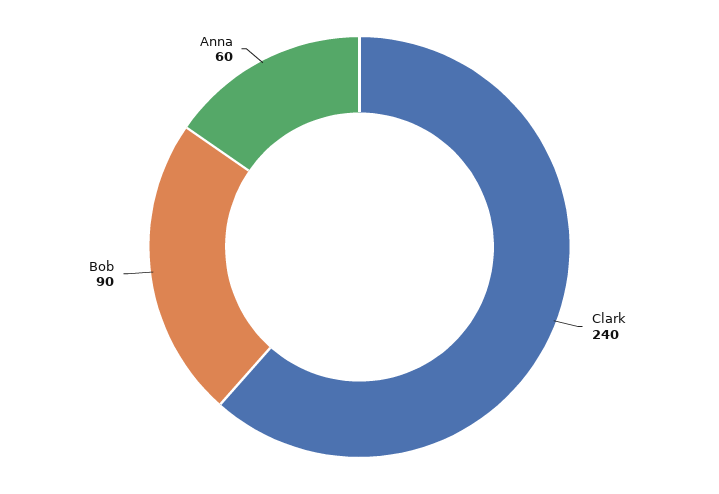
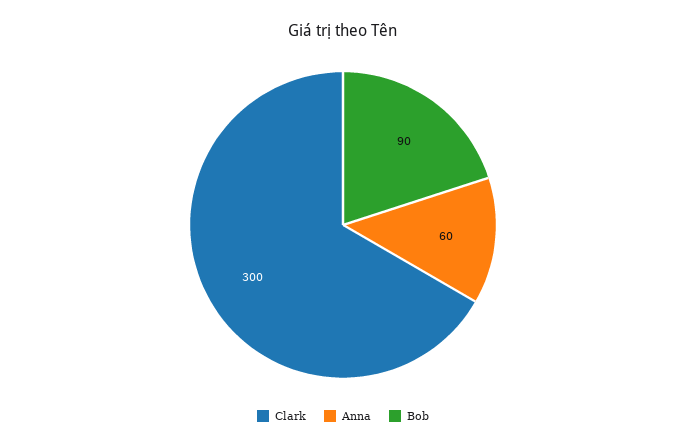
  {
-   "Clark": 240,
+   "Clark": 300,
    "Bob": 90,
    "Anna": 60
  }

